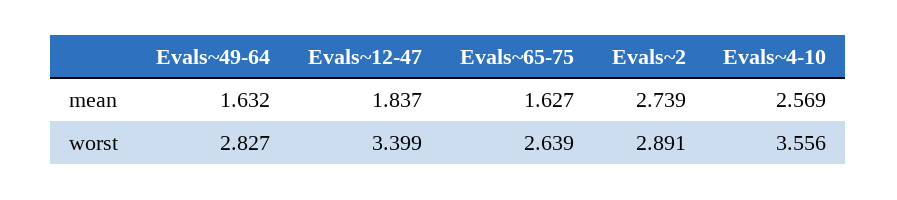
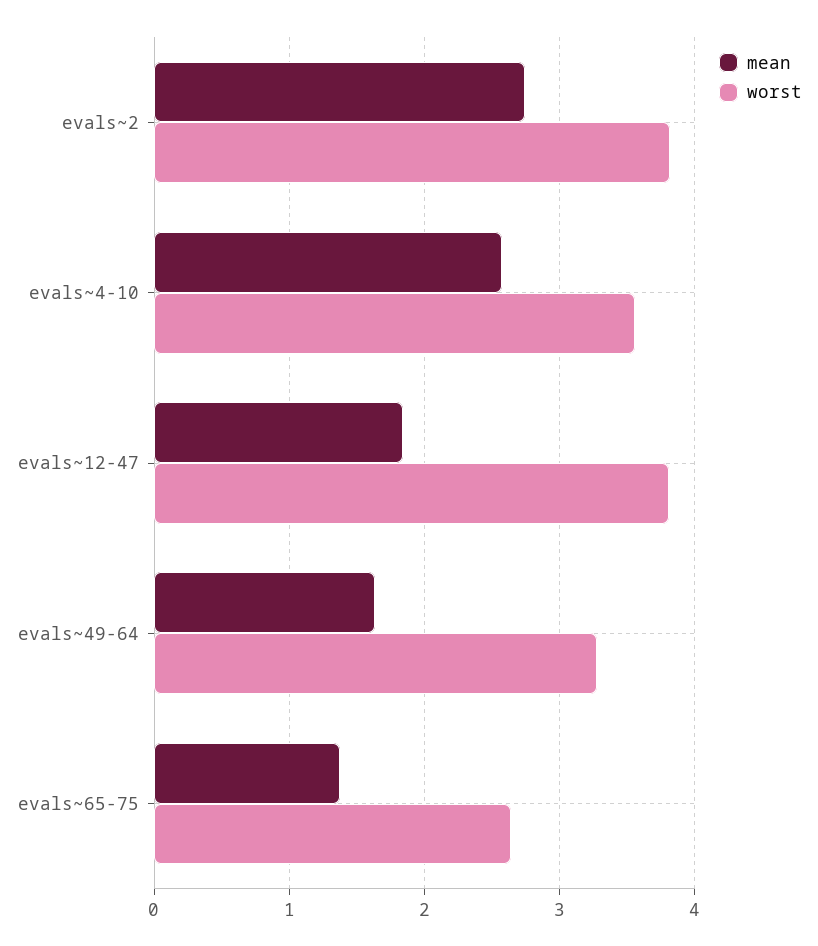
  {
    "mean": {
      "Evals~49-64": 1.632,
      "Evals~12-47": 1.837,
-     "Evals~65-75": 1.627,
+     "Evals~65-75": 1.4,
      "Evals~2": 2.739,
      "Evals~4-10": 2.569
    },
    "worst": {
-     "Evals~49-64": 2.827,
+     "Evals~49-64": 3.3,
-     "Evals~12-47": 3.399,
+     "Evals~12-47": 3.8,
      "Evals~65-75": 2.639,
-     "Evals~2": 2.891,
+     "Evals~2": 3.8,
      "Evals~4-10": 3.556
    }
  }

